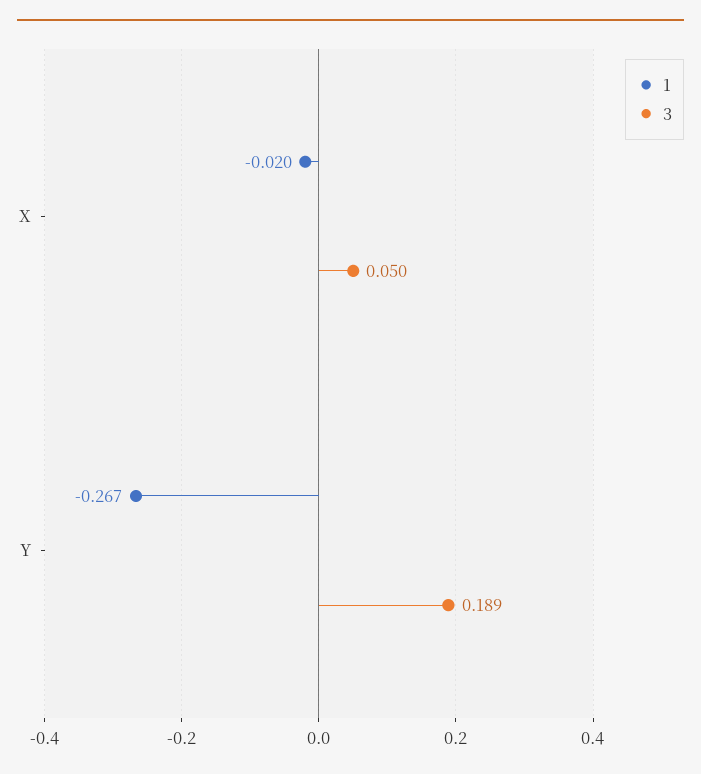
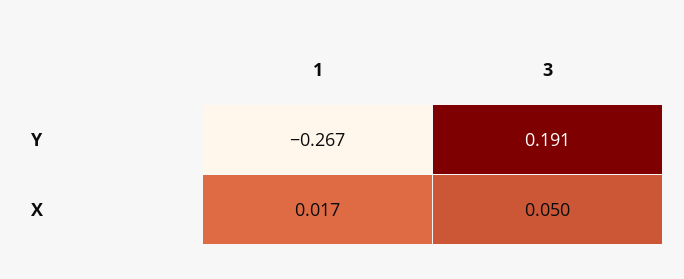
  {
    "1": {
-     "X": -0.02,
+     "X": 0.017,
      "Y": -0.267
    },
    "3": {
      "X": 0.05,
-     "Y": 0.189
+     "Y": 0.191
    }
  }

